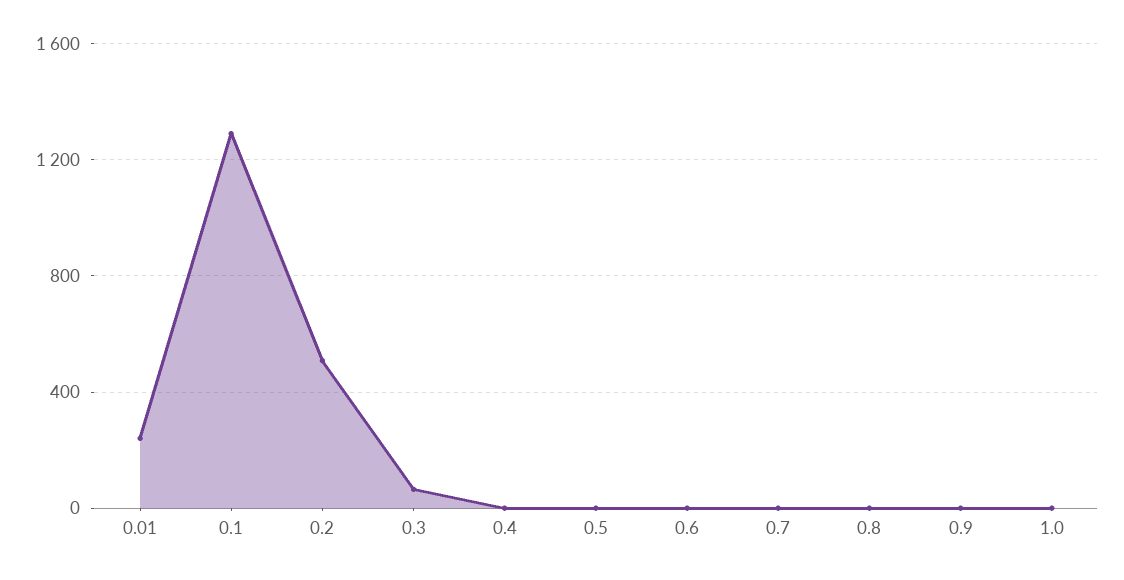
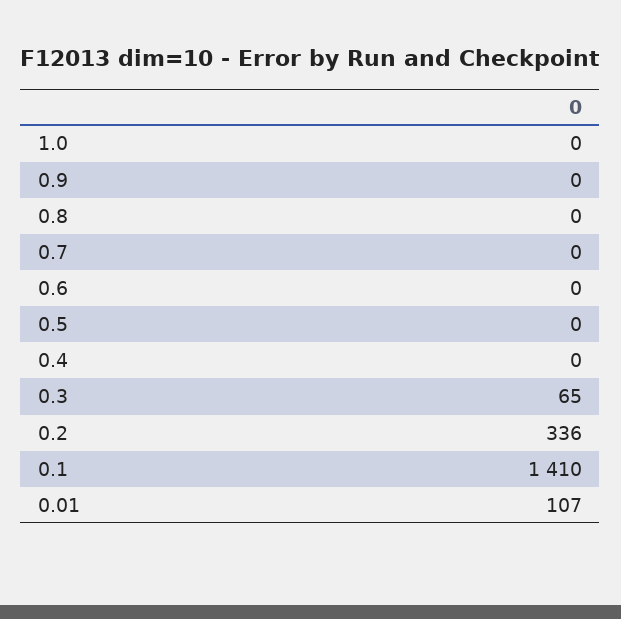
  {
-   "0.01": 250,
+   "0.01": 107,
-   "0.1": 1300,
+   "0.1": 1410,
-   "0.2": 500,
+   "0.2": 336,
    "0.3": 65,
    "0.4": 0,
    "0.5": 0,
    "0.6": 0,
    "0.7": 0,
    "0.8": 0,
    "0.9": 0,
    "1.0": 0
  }

